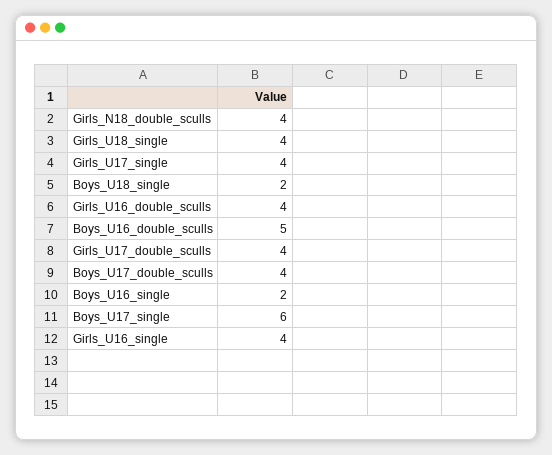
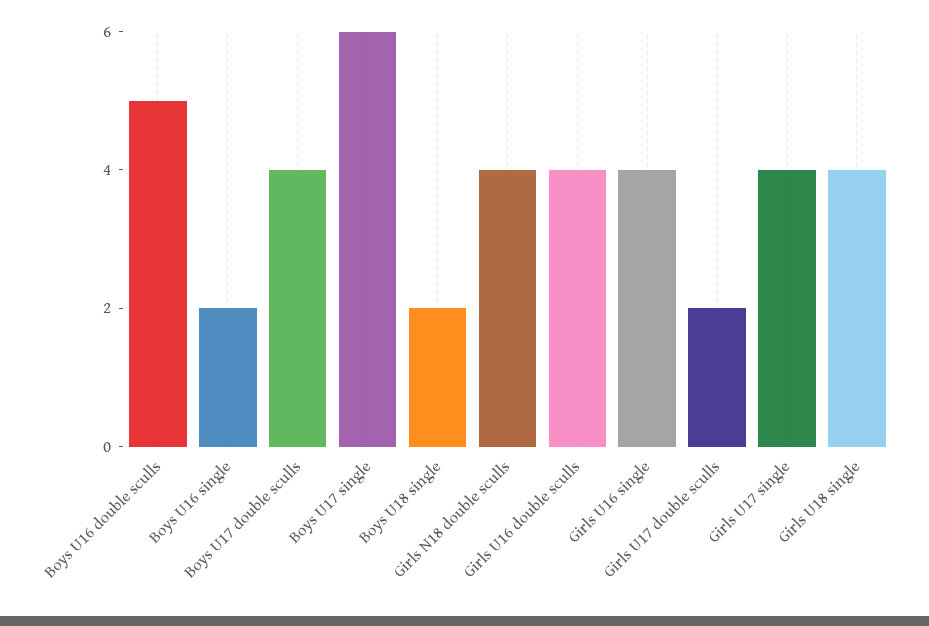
  {
    "Girls_N18_double_sculls": 4,
    "Girls_U18_single": 4,
    "Girls_U17_single": 4,
    "Boys_U18_single": 2,
    "Girls_U16_double_sculls": 4,
    "Boys_U16_double_sculls": 5,
-   "Girls_U17_double_sculls": 4,
+   "Girls_U17_double_sculls": 2,
    "Boys_U17_double_sculls": 4,
    "Boys_U16_single": 2,
    "Boys_U17_single": 6,
    "Girls_U16_single": 4
  }

